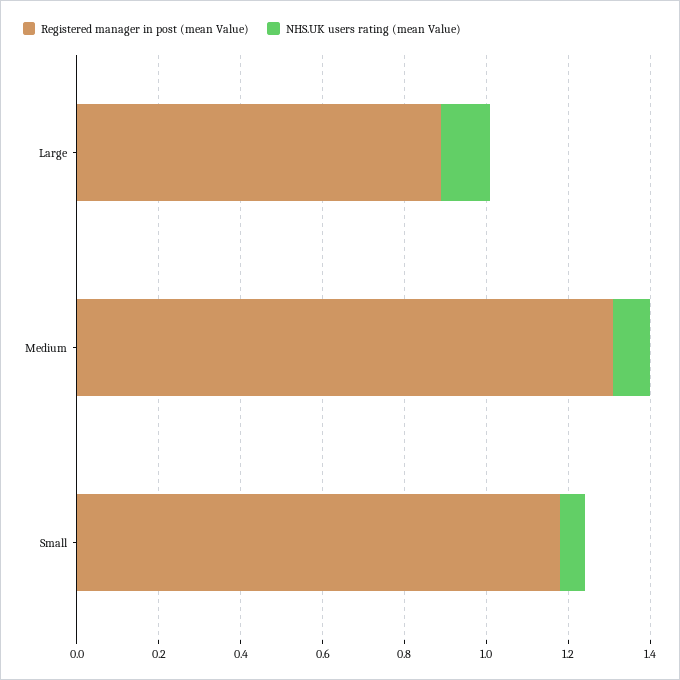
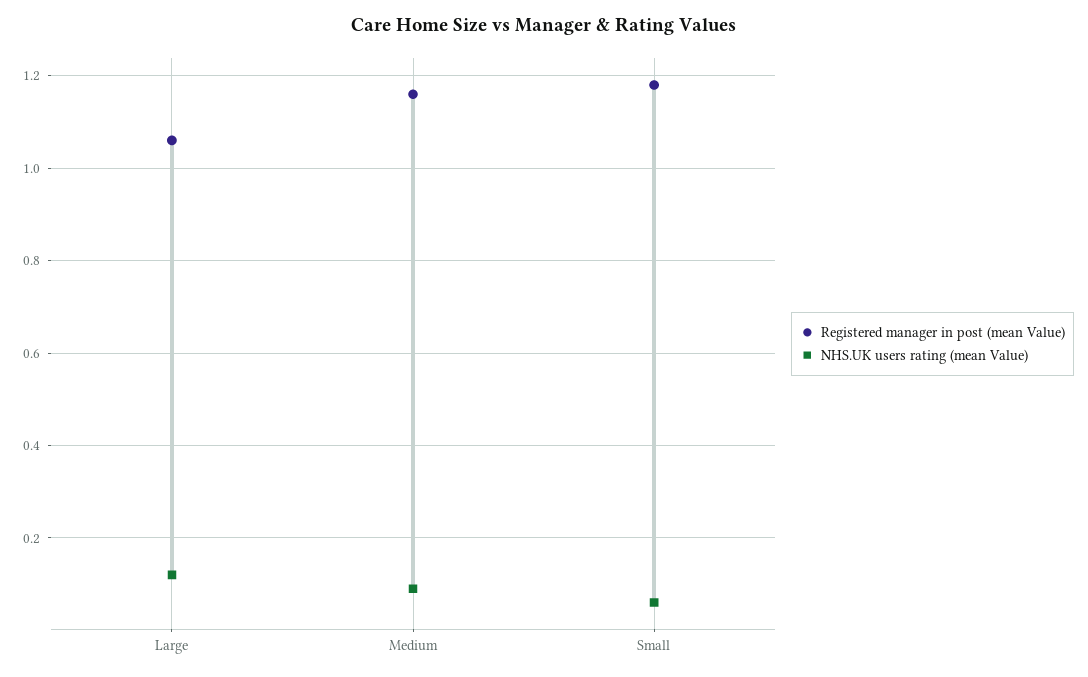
  {
    "Registered manager in post (mean Value)": {
-     "Large": 0.9,
+     "Large": 1.05,
-     "Medium": 1.3,
+     "Medium": 1.15,
      "Small": 1.2
    },
    "NHS.UK users rating (mean Value)": {
      "Large": 0.1,
      "Medium": 0.1,
      "Small": 0.05
    }
  }

